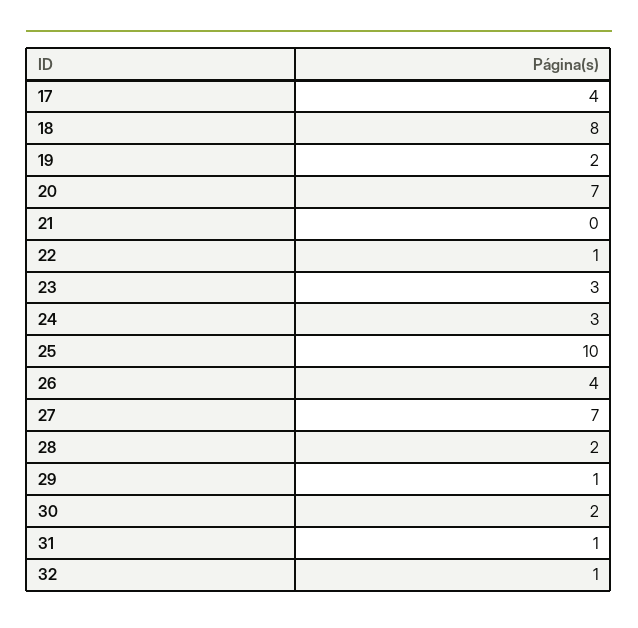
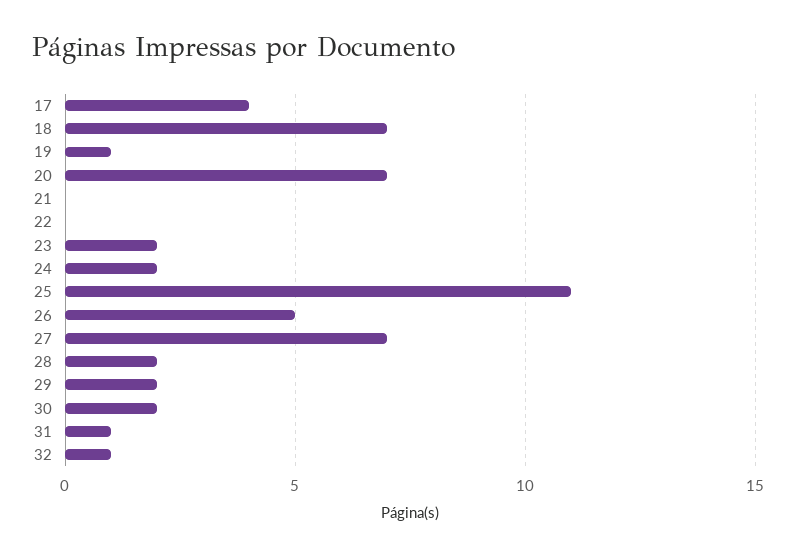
  {
    "17": 4,
-   "18": 8,
+   "18": 7,
-   "19": 2,
+   "19": 1,
    "20": 7,
    "21": 0,
-   "22": 1,
+   "22": 0,
-   "23": 3,
+   "23": 2,
-   "24": 3,
+   "24": 2,
-   "25": 10,
+   "25": 11,
-   "26": 4,
+   "26": 5,
    "27": 7,
    "28": 2,
-   "29": 1,
+   "29": 2,
    "30": 2,
    "31": 1,
    "32": 1
  }

